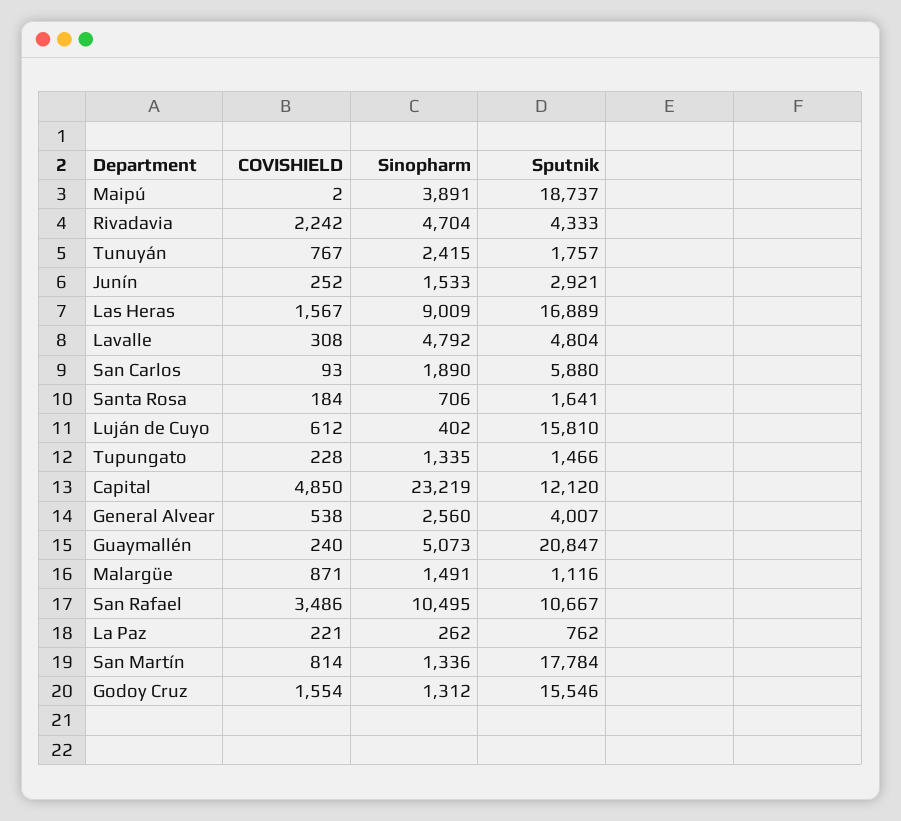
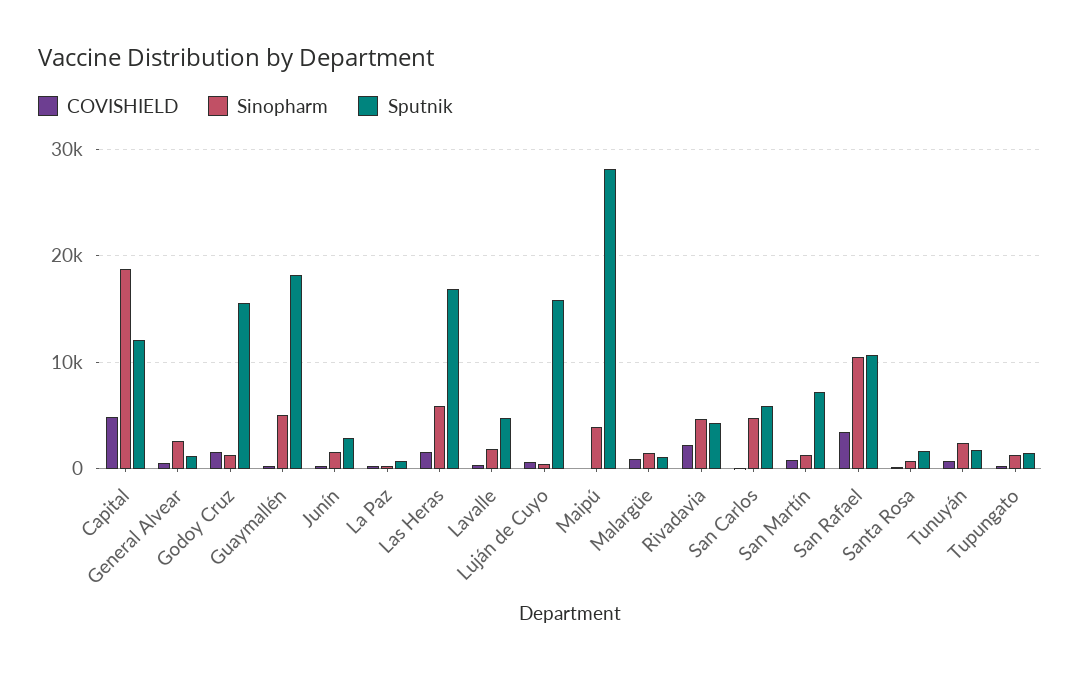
  {
    "COVISHIELD": {
      "Maipú": 2,
      "Rivadavia": 2242,
      "Tunuyán": 767,
      "Junín": 252,
      "Las Heras": 1567,
      "Lavalle": 308,
      "San Carlos": 93,
      "Santa Rosa": 184,
      "Luján de Cuyo": 612,
      "Tupungato": 228,
      "Capital": 4850,
      "General Alvear": 538,
      "Guaymallén": 240,
      "Malargüe": 871,
      "San Rafael": 3486,
      "La Paz": 221,
      "San Martín": 814,
      "Godoy Cruz": 1554
    },
    "Sinopharm": {
      "Maipú": 3891,
      "Rivadavia": 4704,
      "Tunuyán": 2415,
      "Junín": 1533,
-     "Las Heras": 9009,
+     "Las Heras": 6000,
-     "Lavalle": 4792,
+     "Lavalle": 2000,
-     "San Carlos": 1890,
+     "San Carlos": 5000,
      "Santa Rosa": 706,
      "Luján de Cuyo": 402,
      "Tupungato": 1335,
-     "Capital": 23219,
+     "Capital": 19000,
      "General Alvear": 2560,
      "Guaymallén": 5073,
      "Malargüe": 1491,
      "San Rafael": 10495,
      "La Paz": 262,
      "San Martín": 1336,
      "Godoy Cruz": 1312
    },
    "Sputnik": {
-     "Maipú": 18737,
+     "Maipú": 28000,
      "Rivadavia": 4333,
      "Tunuyán": 1757,
      "Junín": 2921,
      "Las Heras": 16889,
      "Lavalle": 4804,
      "San Carlos": 5880,
      "Santa Rosa": 1641,
      "Luján de Cuyo": 15810,
      "Tupungato": 1466,
      "Capital": 12120,
-     "General Alvear": 4007,
+     "General Alvear": 1000,
-     "Guaymallén": 20847,
+     "Guaymallén": 18000,
      "Malargüe": 1116,
      "San Rafael": 10667,
      "La Paz": 762,
-     "San Martín": 17784,
+     "San Martín": 7000,
      "Godoy Cruz": 15546
    }
  }

